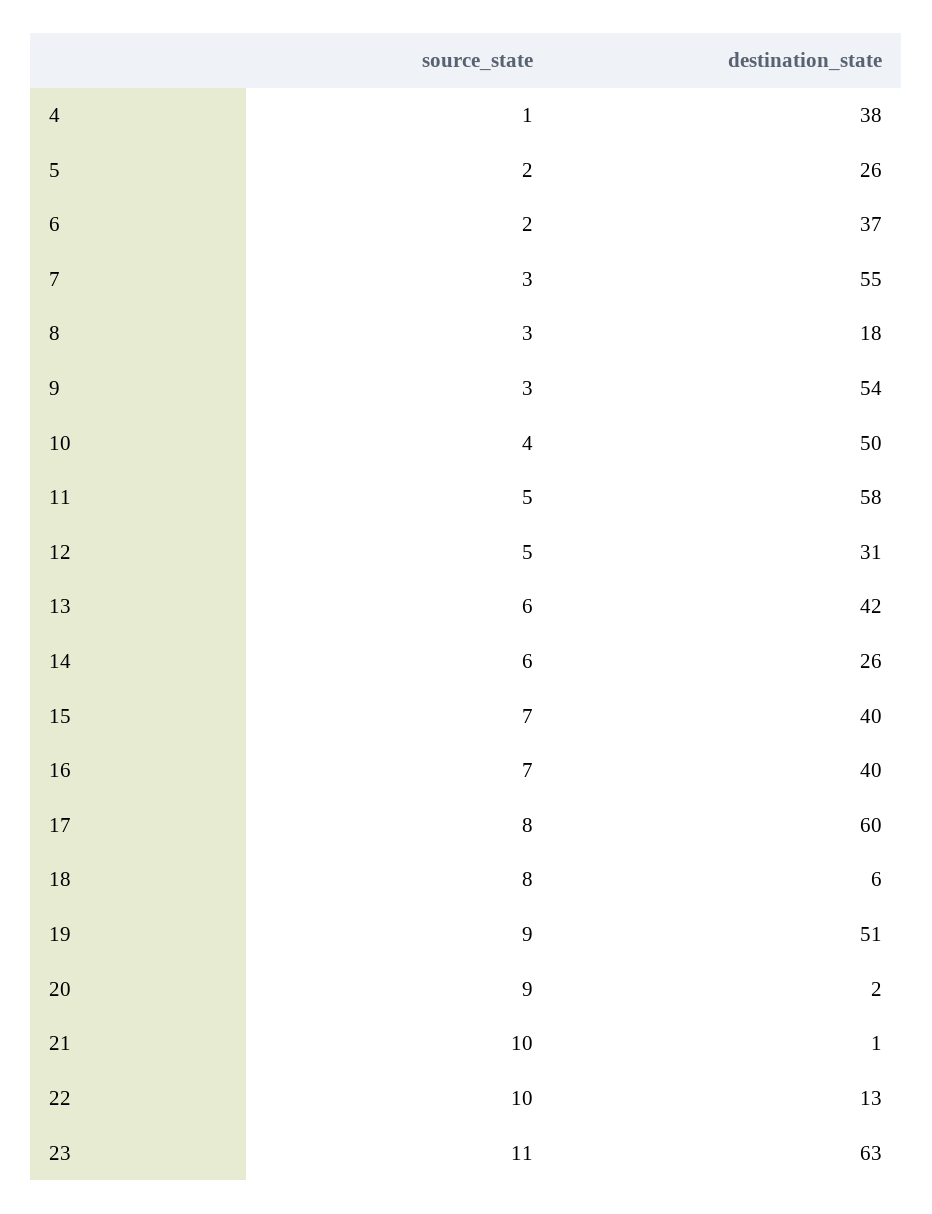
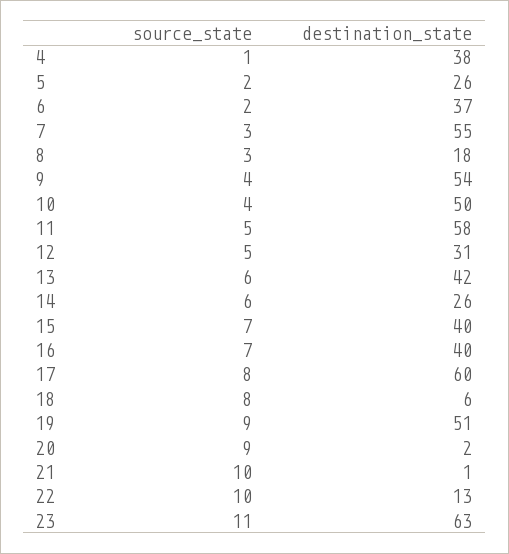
  {
    "source_state": {
      "4": 1,
      "5": 2,
      "6": 2,
      "7": 3,
      "8": 3,
-     "9": 3,
+     "9": 4,
      "10": 4,
      "11": 5,
      "12": 5,
      "13": 6,
      "14": 6,
      "15": 7,
      "16": 7,
      "17": 8,
      "18": 8,
      "19": 9,
      "20": 9,
      "21": 10,
      "22": 10,
      "23": 11
    },
    "destination_state": {
      "4": 38,
      "5": 26,
      "6": 37,
      "7": 55,
      "8": 18,
      "9": 54,
      "10": 50,
      "11": 58,
      "12": 31,
      "13": 42,
      "14": 26,
      "15": 40,
      "16": 40,
      "17": 60,
      "18": 6,
      "19": 51,
      "20": 2,
      "21": 1,
      "22": 13,
      "23": 63
    }
  }

